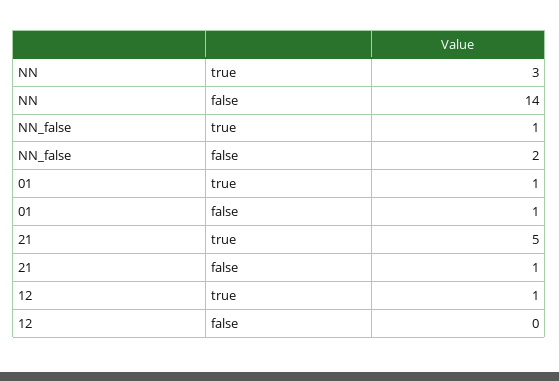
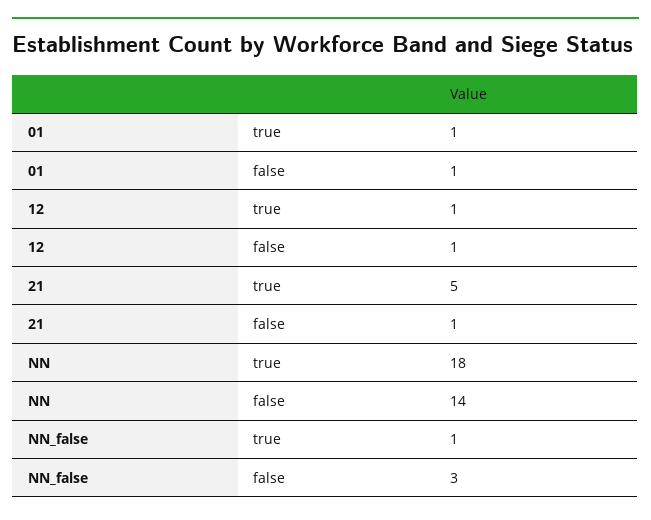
  {
    "NN": {
-     "true": 3,
+     "true": 18,
      "false": 14
    },
    "NN_false": {
      "true": 1,
-     "false": 2
+     "false": 3
    },
    "01": {
      "true": 1,
      "false": 1
    },
    "21": {
      "true": 5,
      "false": 1
    },
    "12": {
      "true": 1,
-     "false": 0
+     "false": 1
    }
  }

